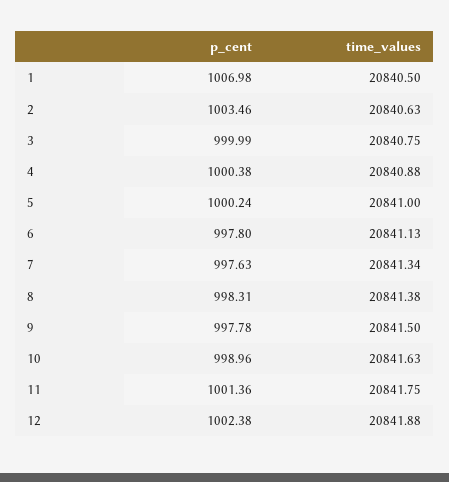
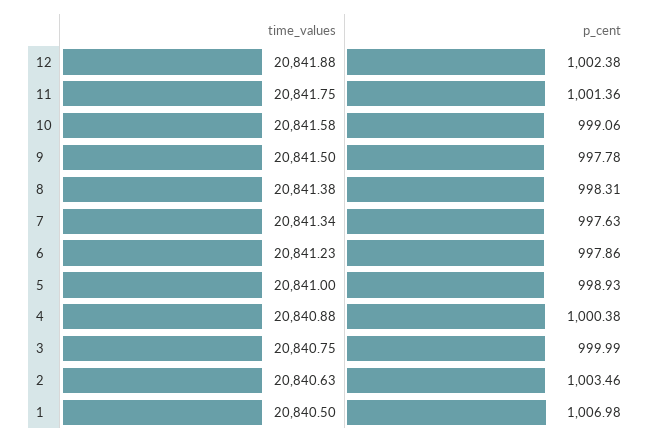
  {
    "p_cent": {
      "1": 1006.98,
      "2": 1003.46,
      "3": 999.99,
      "4": 1000.38,
-     "5": 1000.24,
+     "5": 998.93,
-     "6": 997.8,
+     "6": 997.86,
      "7": 997.63,
      "8": 998.31,
      "9": 997.78,
-     "10": 998.96,
+     "10": 999.06,
      "11": 1001.36,
      "12": 1002.38
    },
    "time_values": {
      "1": 20840.5,
      "2": 20840.63,
      "3": 20840.75,
      "4": 20840.88,
      "5": 20841,
-     "6": 20841.13,
+     "6": 20841.23,
      "7": 20841.34,
      "8": 20841.38,
      "9": 20841.5,
-     "10": 20841.63,
+     "10": 20841.58,
      "11": 20841.75,
      "12": 20841.88
    }
  }

